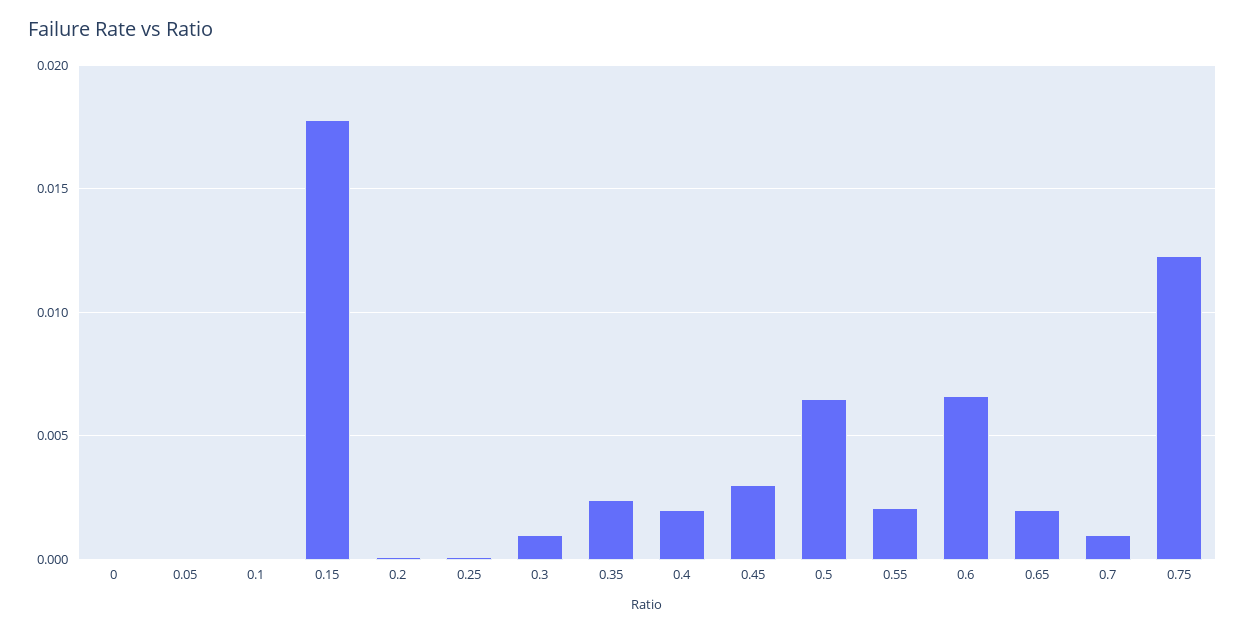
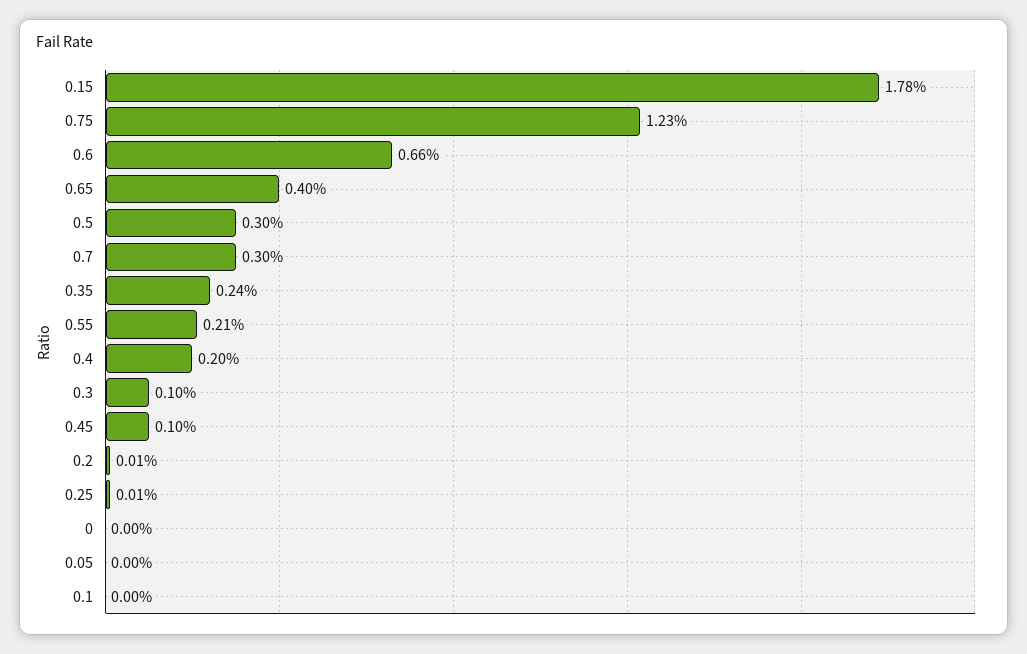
  {
    "0": 0,
    "0.05": 0,
    "0.1": 0,
    "0.15": 0.0178,
    "0.2": 0.0001,
    "0.25": 0.0001,
    "0.3": 0.001,
    "0.35": 0.0024,
    "0.4": 0.002,
-   "0.45": 0.003,
+   "0.45": 0.001,
-   "0.5": 0.0065,
+   "0.5": 0.003,
    "0.55": 0.0021,
    "0.6": 0.0066,
-   "0.65": 0.002,
+   "0.65": 0.004,
-   "0.7": 0.001,
+   "0.7": 0.003,
    "0.75": 0.0123
  }

